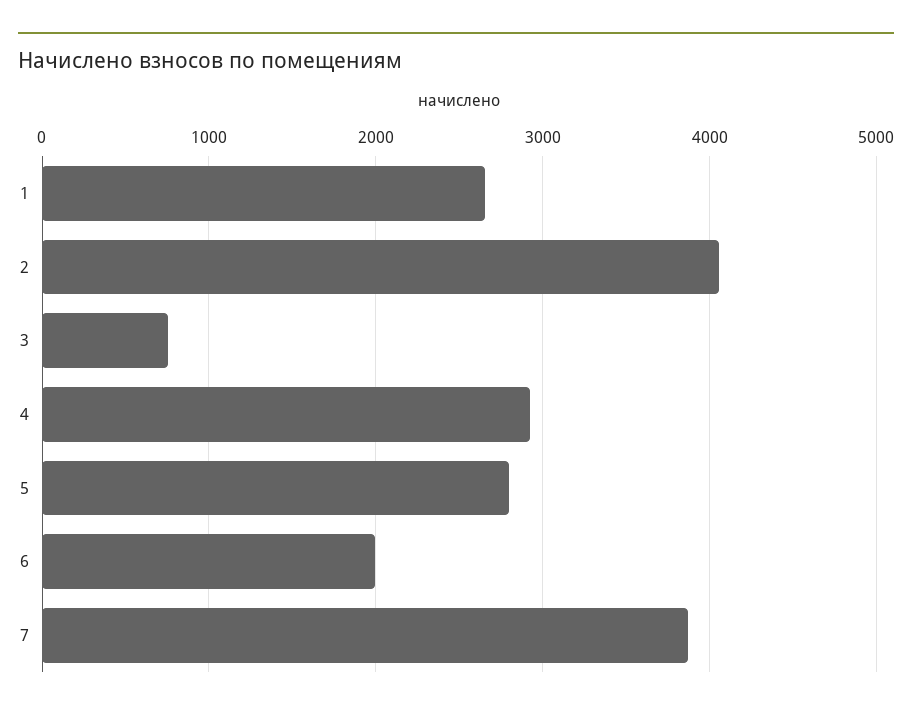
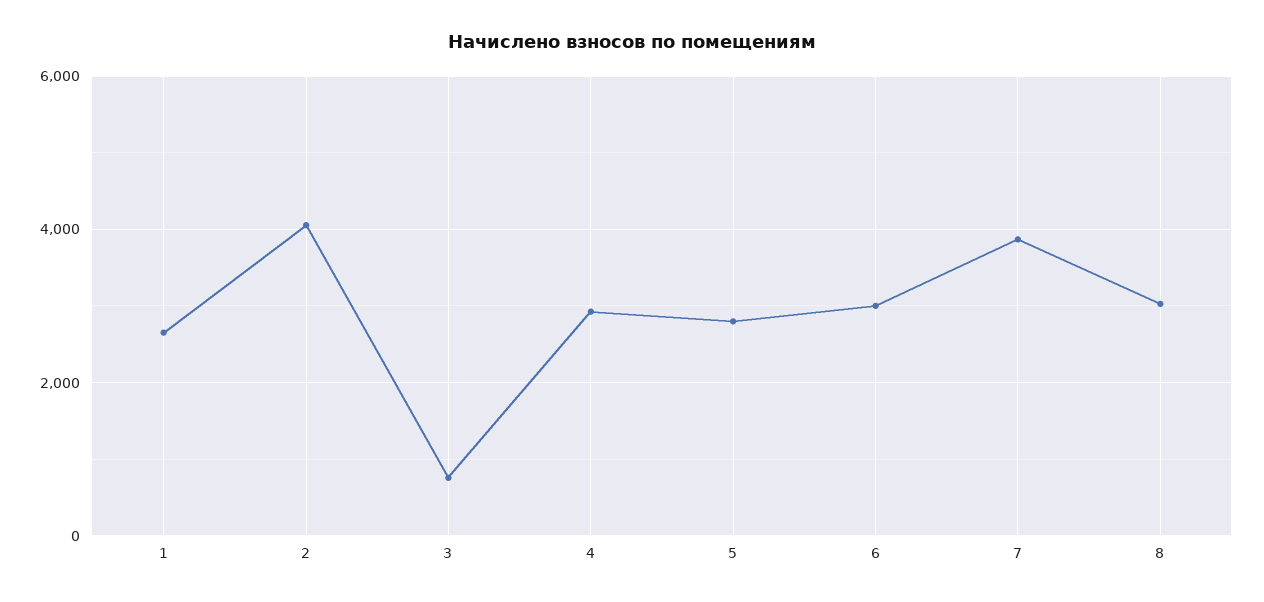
  {
    "1": 2700,
    "2": 4100,
    "3": 800,
    "4": 2900,
    "5": 2800,
-   "6": 2000,
+   "6": 3000,
-   "7": 3900
+   "7": 3900,
+   "8": 3000
  }

